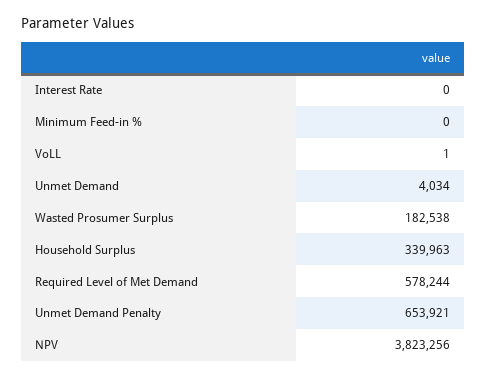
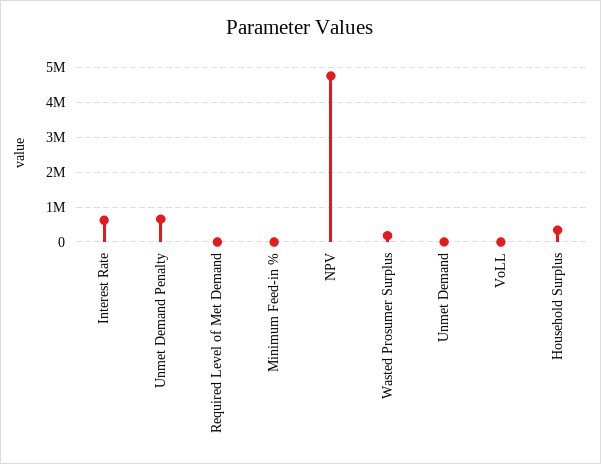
  {
-   "Interest Rate": 0,
+   "Interest Rate": 600000,
    "Minimum Feed-in %": 0,
    "VoLL": 1,
    "Unmet Demand": 4034,
    "Wasted Prosumer Surplus": 182538,
    "Household Surplus": 339963,
-   "Required Level of Met Demand": 578244,
+   "Required Level of Met Demand": 0,
    "Unmet Demand Penalty": 653921,
-   "NPV": 3823256
+   "NPV": 4800000
  }

